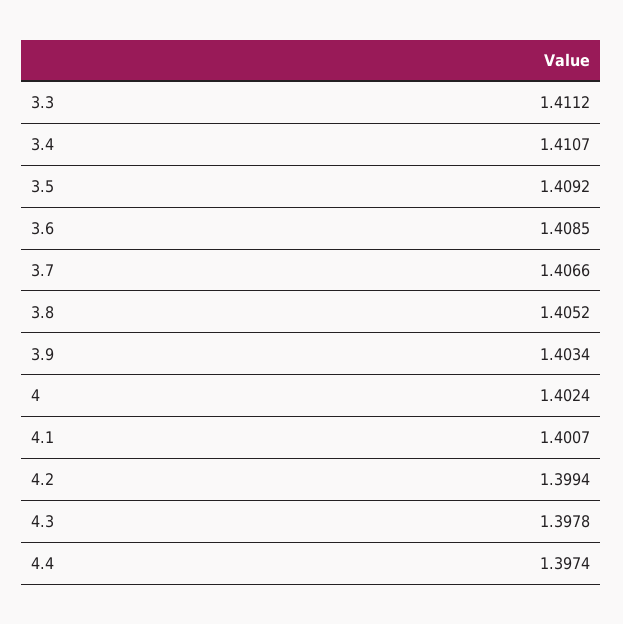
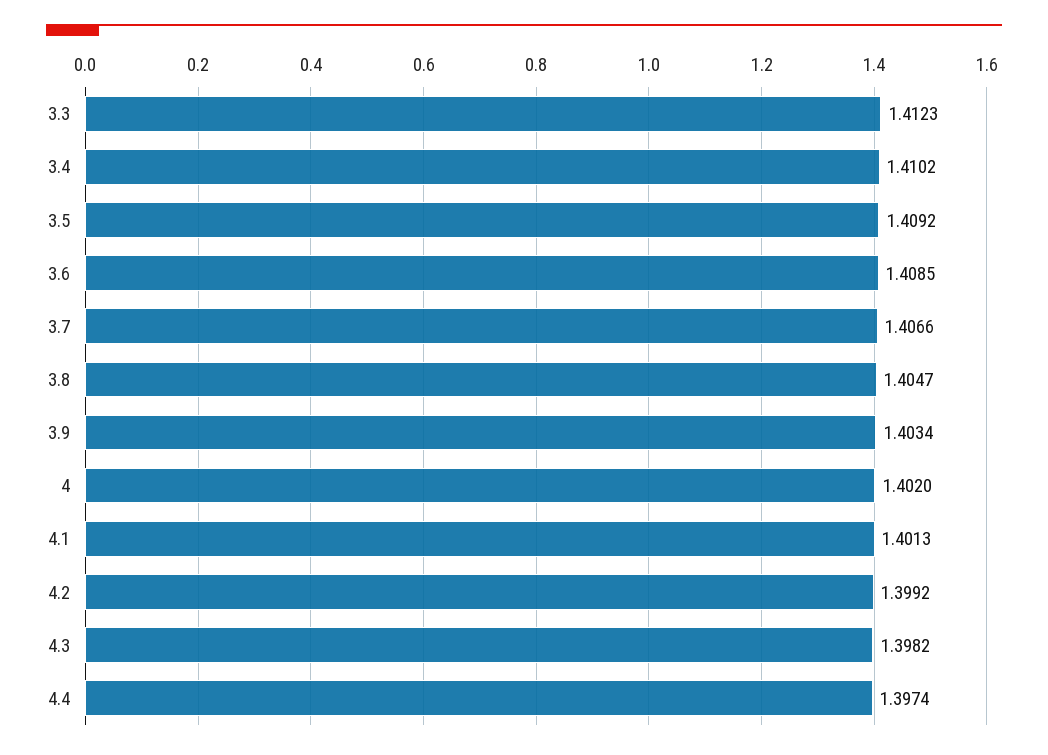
  {
-   "3.3": 1.4112,
+   "3.3": 1.4123,
-   "3.4": 1.4107,
+   "3.4": 1.4102,
    "3.5": 1.4092,
    "3.6": 1.4085,
    "3.7": 1.4066,
-   "3.8": 1.4052,
+   "3.8": 1.4047,
    "3.9": 1.4034,
-   "4": 1.4024,
+   "4": 1.402,
-   "4.1": 1.4007,
+   "4.1": 1.4013,
-   "4.2": 1.3994,
+   "4.2": 1.3992,
-   "4.3": 1.3978,
+   "4.3": 1.3982,
    "4.4": 1.3974
  }

